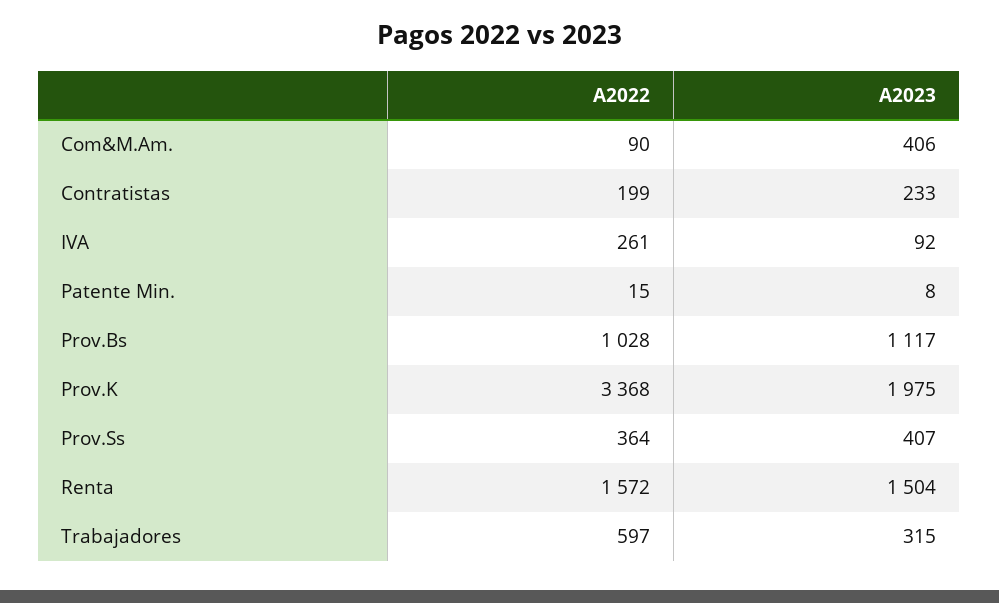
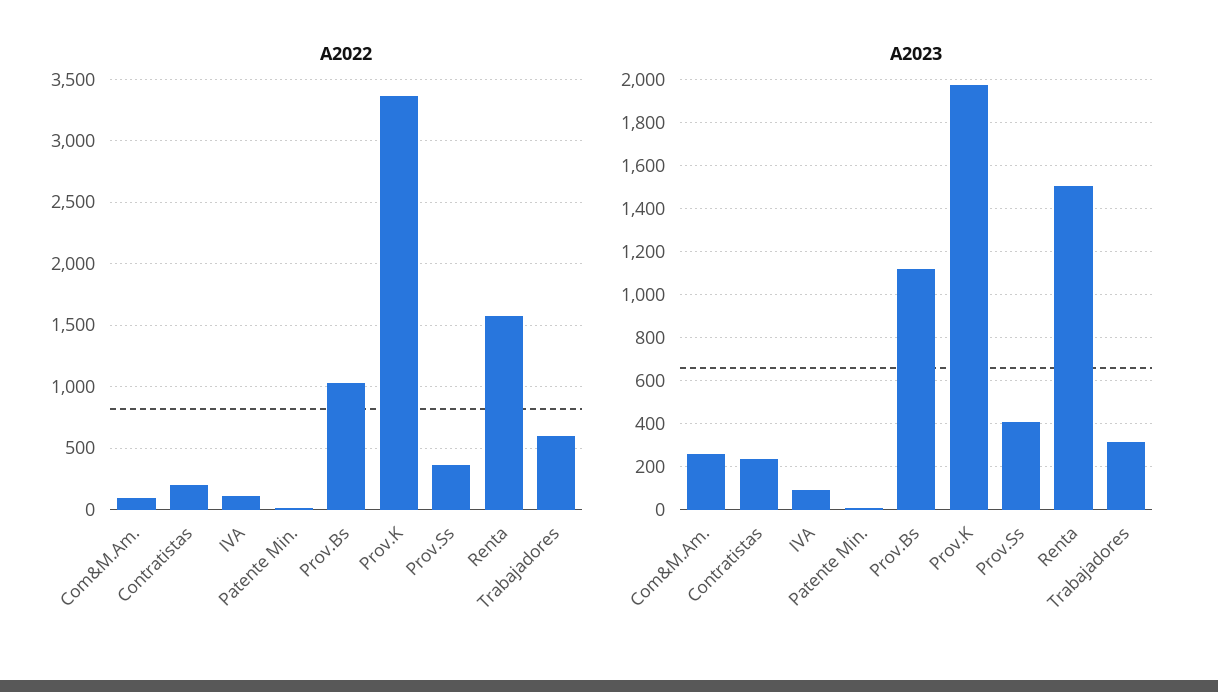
  {
    "A2022": {
      "Com&M.Am.": 90,
      "Contratistas": 199,
-     "IVA": 261,
+     "IVA": 100,
      "Patente Min.": 15,
      "Prov.Bs": 1028,
      "Prov.K": 3368,
      "Prov.Ss": 364,
      "Renta": 1572,
      "Trabajadores": 597
    },
    "A2023": {
-     "Com&M.Am.": 406,
+     "Com&M.Am.": 250,
      "Contratistas": 233,
      "IVA": 92,
      "Patente Min.": 8,
      "Prov.Bs": 1117,
      "Prov.K": 1975,
      "Prov.Ss": 407,
      "Renta": 1504,
      "Trabajadores": 315
    }
  }

